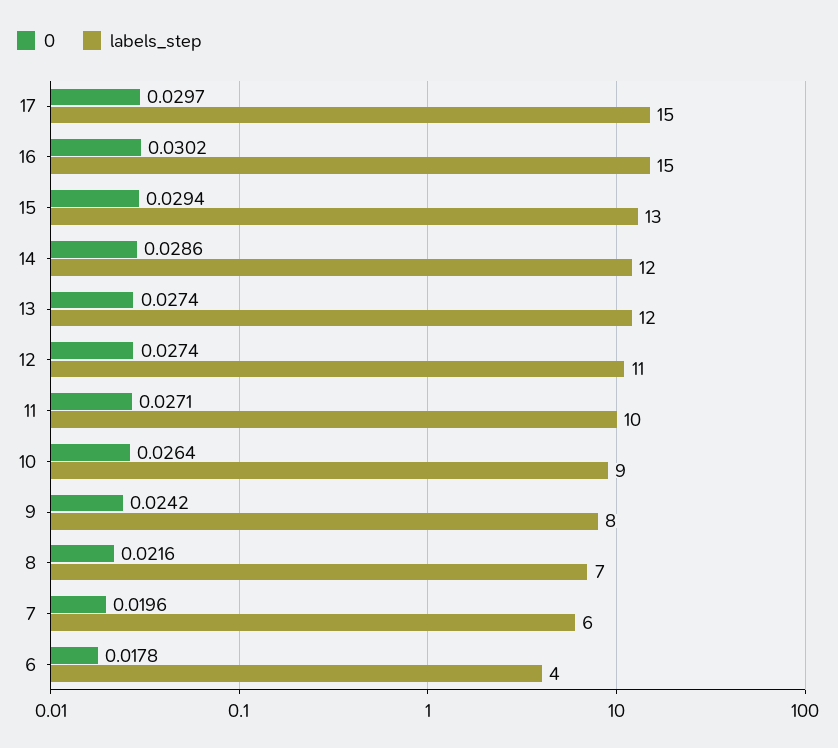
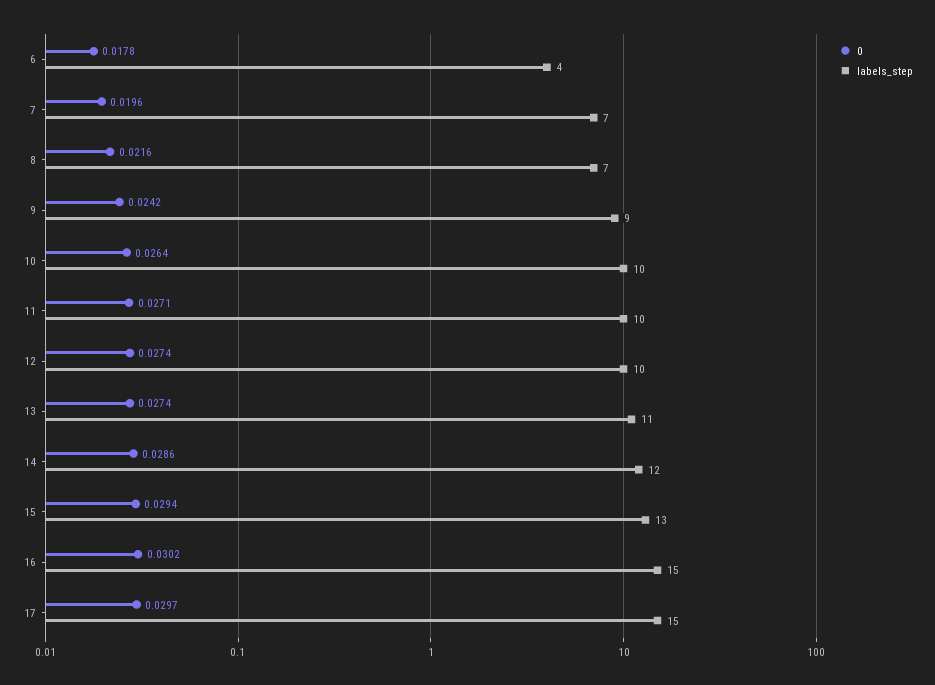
  {
    "0": {
      "17": 0.0297,
      "16": 0.0302,
      "15": 0.0294,
      "14": 0.0286,
      "13": 0.0274,
      "12": 0.0274,
      "11": 0.0271,
      "10": 0.0264,
      "9": 0.0242,
      "8": 0.0216,
      "7": 0.0196,
      "6": 0.0178
    },
    "labels_step": {
      "17": 15,
      "16": 15,
      "15": 13,
      "14": 12,
-     "13": 12,
+     "13": 11,
-     "12": 11,
+     "12": 10,
      "11": 10,
-     "10": 9,
+     "10": 10,
-     "9": 8,
+     "9": 9,
      "8": 7,
-     "7": 6,
+     "7": 7,
      "6": 4
    }
  }

